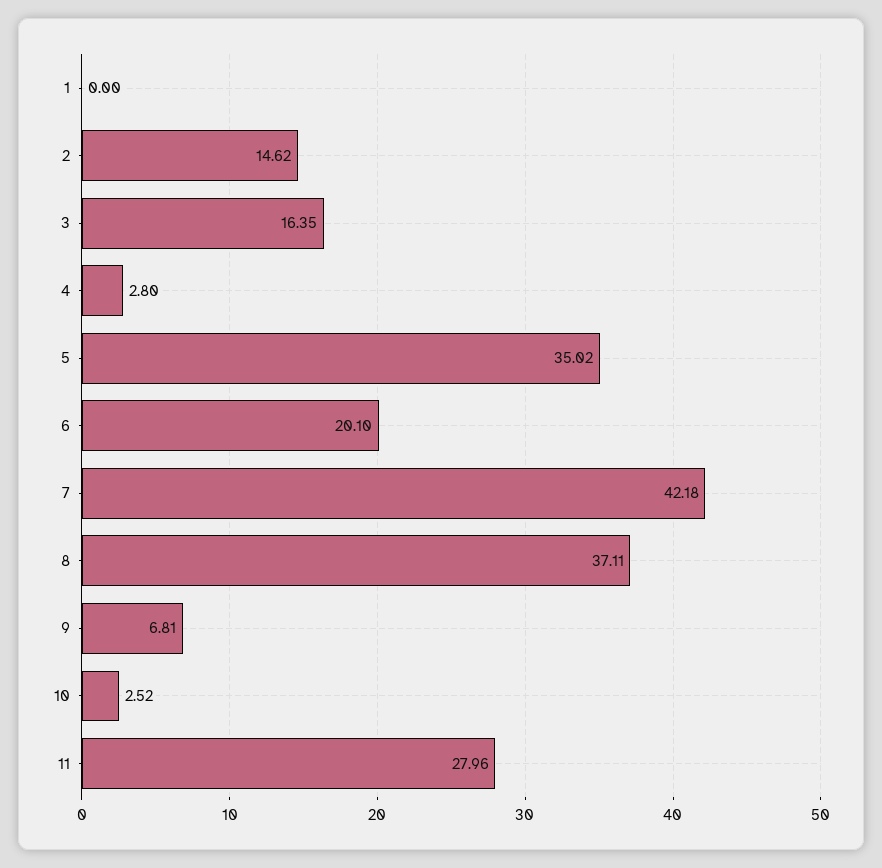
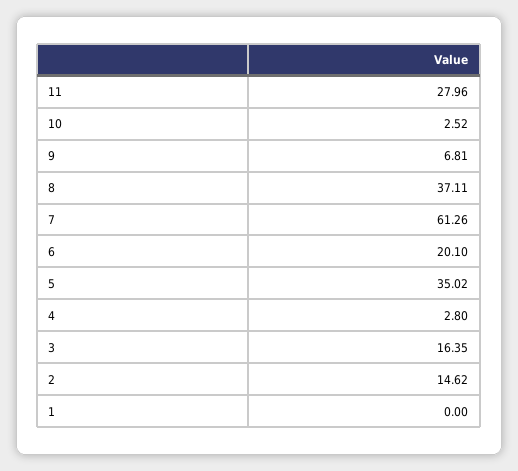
  {
    "1": 0,
    "2": 14.62,
    "3": 16.35,
    "4": 2.8,
    "5": 35.02,
    "6": 20.1,
-   "7": 42.18,
+   "7": 61.26,
    "8": 37.11,
    "9": 6.81,
    "10": 2.52,
    "11": 27.96
  }

